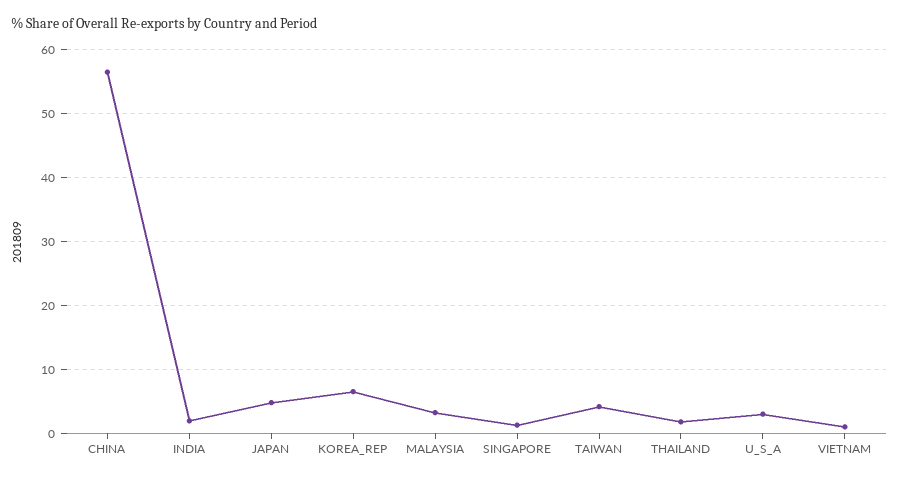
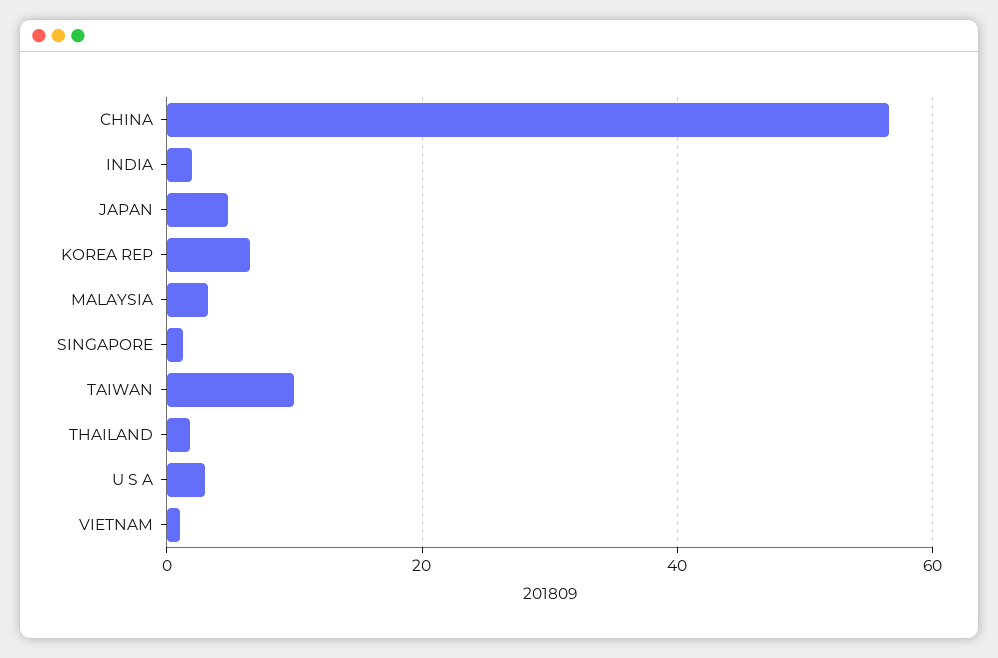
  {
    "CHINA": 57,
    "INDIA": 2,
    "JAPAN": 5,
    "KOREA_REP": 7,
    "MALAYSIA": 3,
    "SINGAPORE": 1,
-   "TAIWAN": 4,
+   "TAIWAN": 10,
    "THAILAND": 2,
    "U_S_A": 3,
    "VIETNAM": 1
  }

